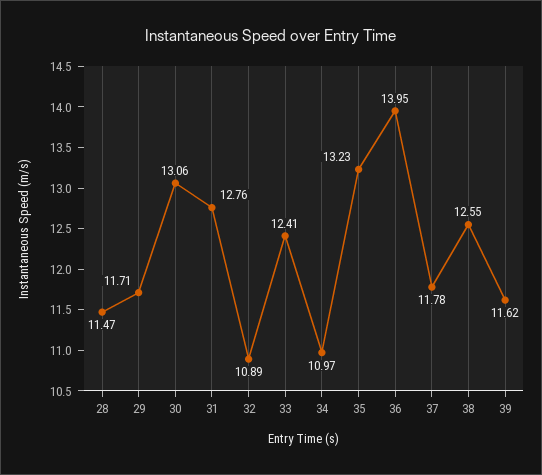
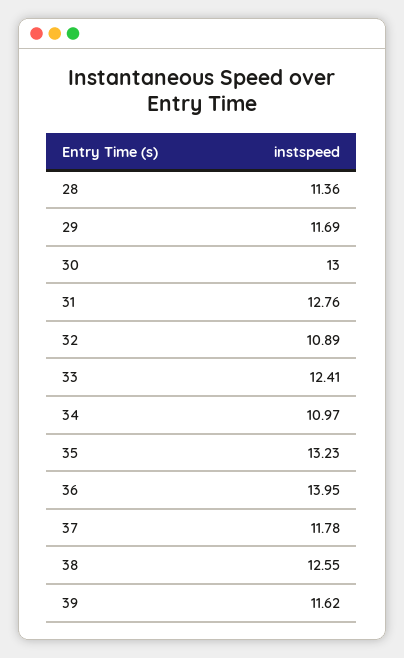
  {
-   "28": 11.47,
+   "28": 11.36,
-   "29": 11.71,
+   "29": 11.69,
-   "30": 13.06,
+   "30": 13,
    "31": 12.76,
    "32": 10.89,
    "33": 12.41,
    "34": 10.97,
    "35": 13.23,
    "36": 13.95,
    "37": 11.78,
    "38": 12.55,
    "39": 11.62
  }

